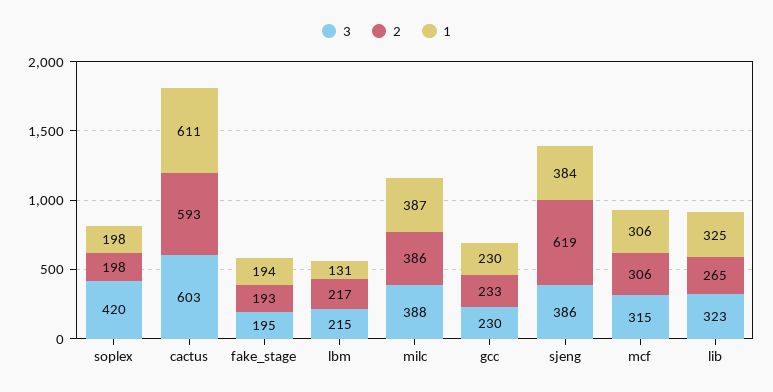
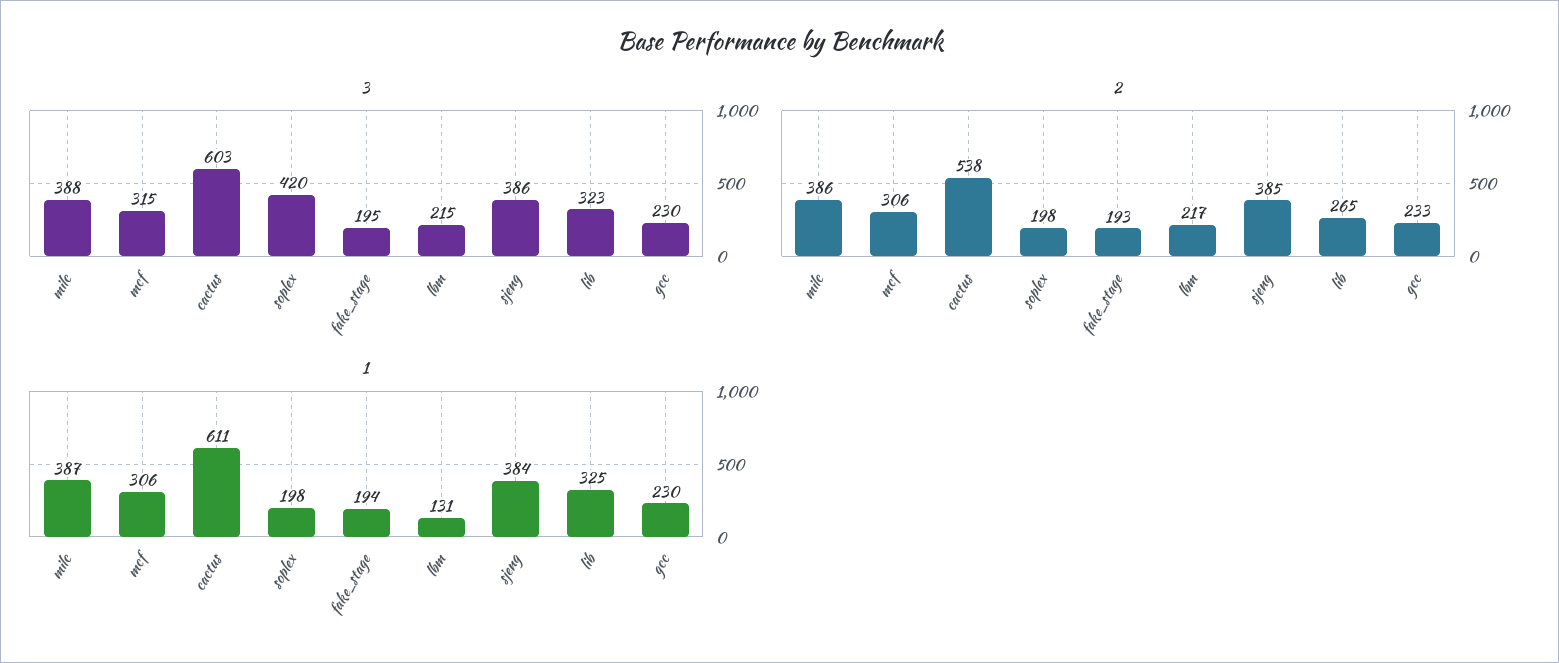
  {
    "3": {
      "soplex": 420,
      "cactus": 603,
      "fake_stage": 195,
      "lbm": 215,
      "milc": 388,
      "gcc": 230,
      "sjeng": 386,
      "mcf": 315,
      "lib": 323
    },
    "2": {
      "soplex": 198,
-     "cactus": 593,
+     "cactus": 538,
      "fake_stage": 193,
      "lbm": 217,
      "milc": 386,
      "gcc": 233,
-     "sjeng": 619,
+     "sjeng": 385,
      "mcf": 306,
      "lib": 265
    },
    "1": {
      "soplex": 198,
      "cactus": 611,
      "fake_stage": 194,
      "lbm": 131,
      "milc": 387,
      "gcc": 230,
      "sjeng": 384,
      "mcf": 306,
      "lib": 325
    }
  }

